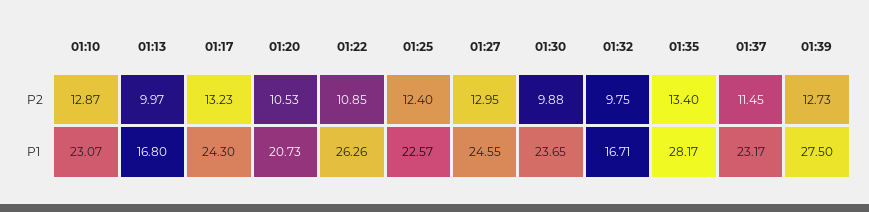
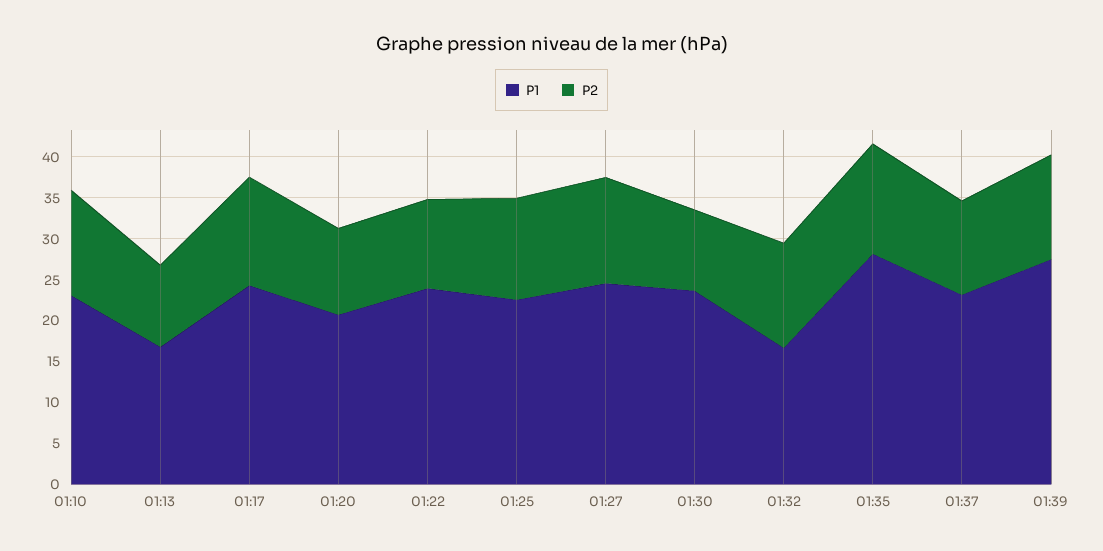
  {
    "P2": {
      "01:10": 12.87,
      "01:13": 9.97,
      "01:17": 13.23,
      "01:20": 10.53,
      "01:22": 10.85,
      "01:25": 12.4,
      "01:27": 12.95,
      "01:30": 9.88,
-     "01:32": 9.75,
+     "01:32": 13,
      "01:35": 13.4,
      "01:37": 11.45,
      "01:39": 12.73
    },
    "P1": {
      "01:10": 23.07,
      "01:13": 16.8,
      "01:17": 24.3,
      "01:20": 20.73,
-     "01:22": 26.26,
+     "01:22": 24,
      "01:25": 22.57,
      "01:27": 24.55,
      "01:30": 23.65,
      "01:32": 16.71,
      "01:35": 28.17,
      "01:37": 23.17,
      "01:39": 27.5
    }
  }

